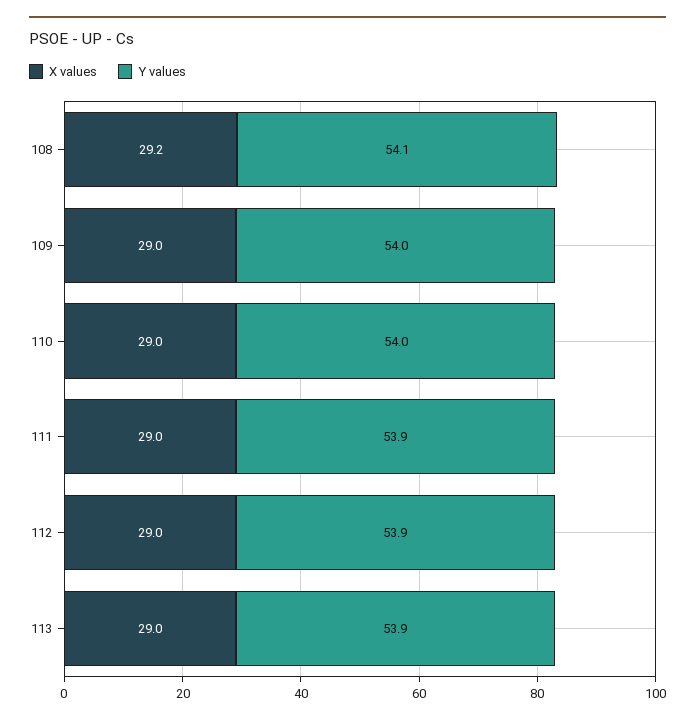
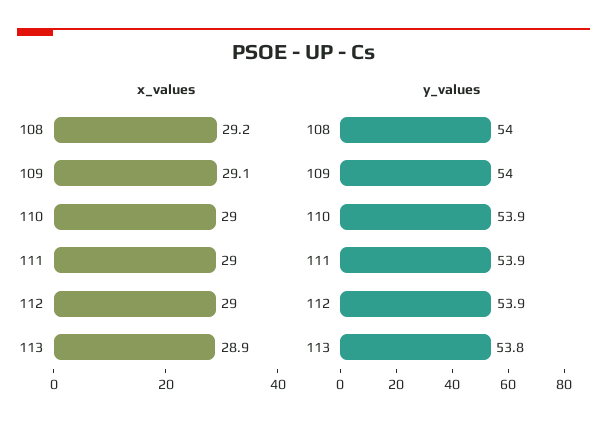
  {
    "X values": {
      "108": 29.2,
-     "109": 29,
+     "109": 29.1,
      "110": 29,
      "111": 29,
      "112": 29,
-     "113": 29
+     "113": 28.9
    },
    "Y values": {
-     "108": 54.1,
+     "108": 54,
      "109": 54,
-     "110": 54,
+     "110": 53.9,
      "111": 53.9,
      "112": 53.9,
-     "113": 53.9
+     "113": 53.8
    }
  }

